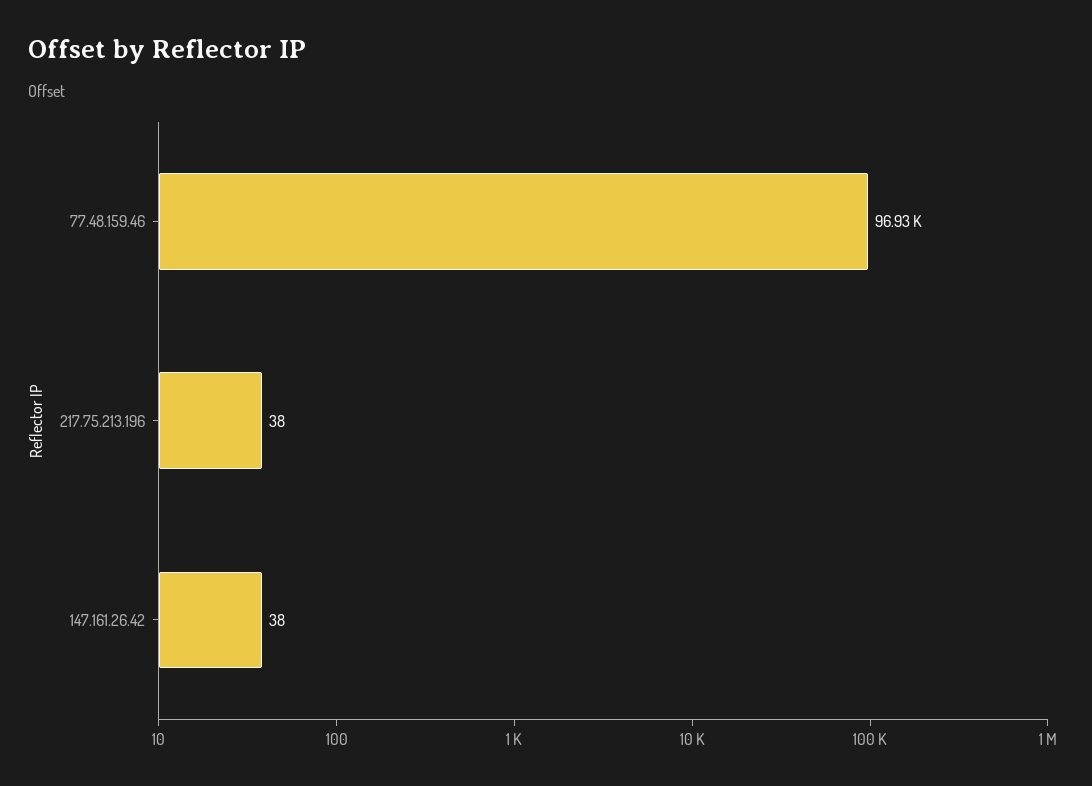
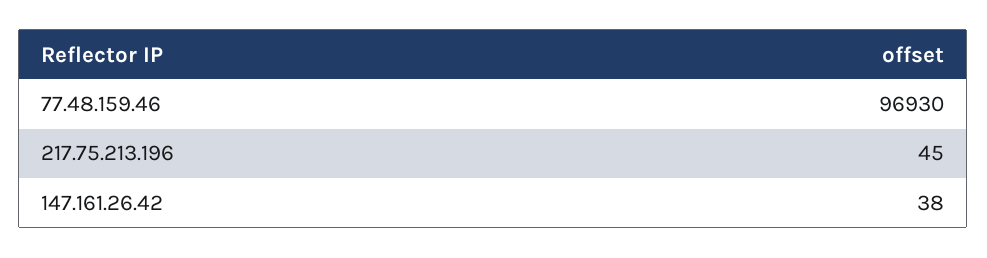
  {
    "77.48.159.46": 96930,
-   "217.75.213.196": 38,
+   "217.75.213.196": 45,
    "147.161.26.42": 38
  }

